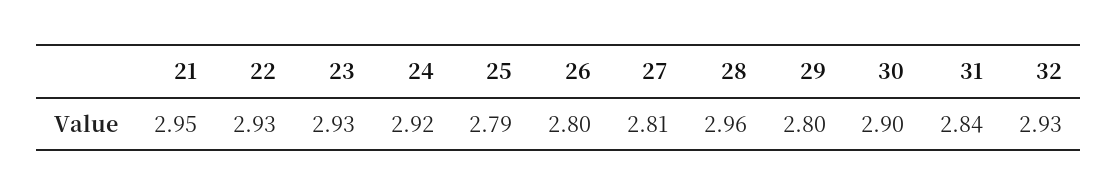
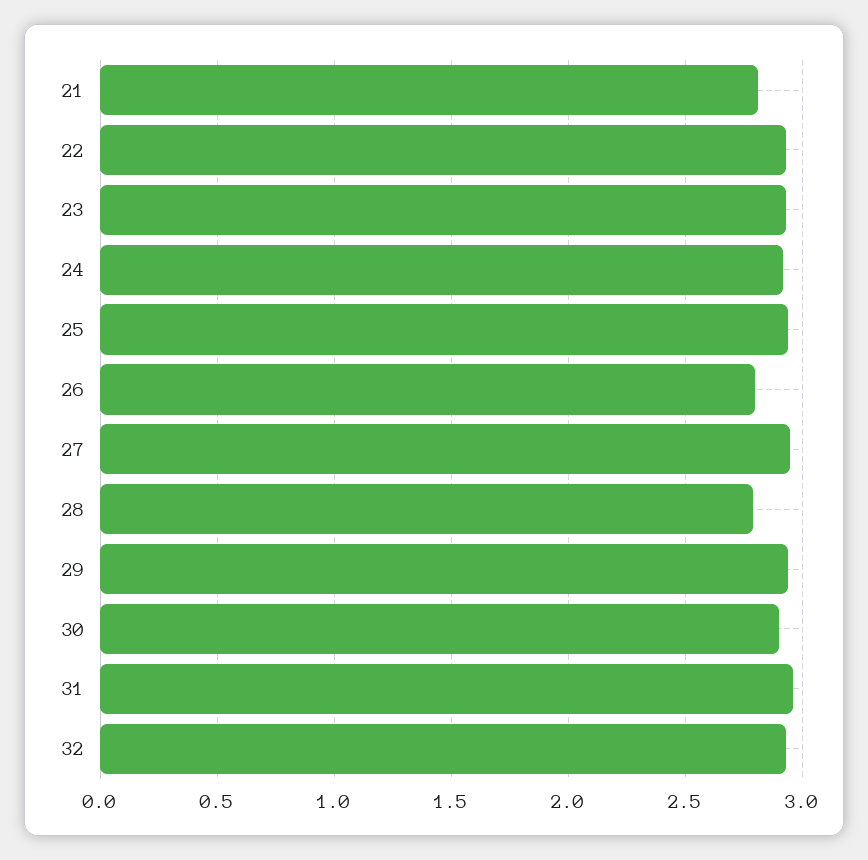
  {
-   "21": 2.95,
+   "21": 2.8,
    "22": 2.93,
    "23": 2.93,
    "24": 2.92,
-   "25": 2.79,
+   "25": 2.95,
    "26": 2.8,
-   "27": 2.81,
+   "27": 2.95,
-   "28": 2.96,
+   "28": 2.8,
-   "29": 2.8,
+   "29": 2.95,
    "30": 2.9,
-   "31": 2.84,
+   "31": 2.95,
    "32": 2.93
  }

